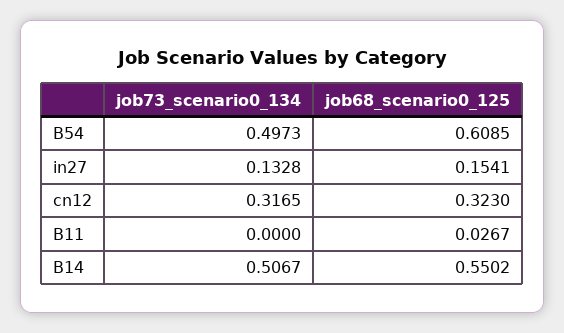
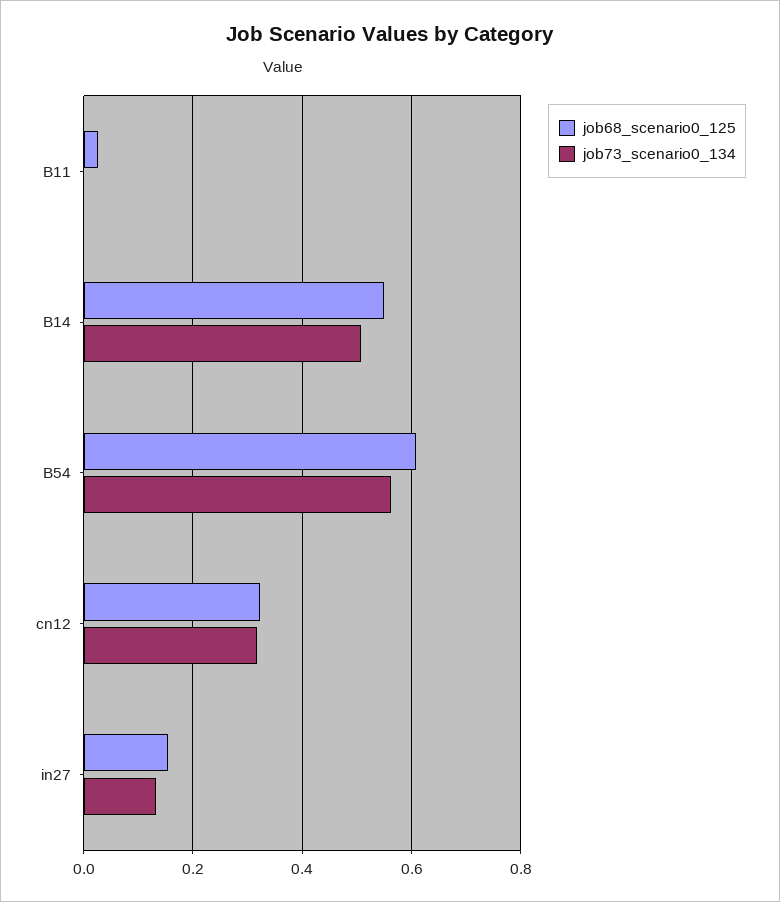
  {
    "job73_scenario0_134": {
-     "B54": 0.4973,
+     "B54": 0.56,
      "in27": 0.1328,
      "cn12": 0.3165,
      "B11": 0,
      "B14": 0.5067
    },
    "job68_scenario0_125": {
      "B54": 0.6085,
      "in27": 0.1541,
      "cn12": 0.323,
      "B11": 0.0267,
      "B14": 0.5502
    }
  }

